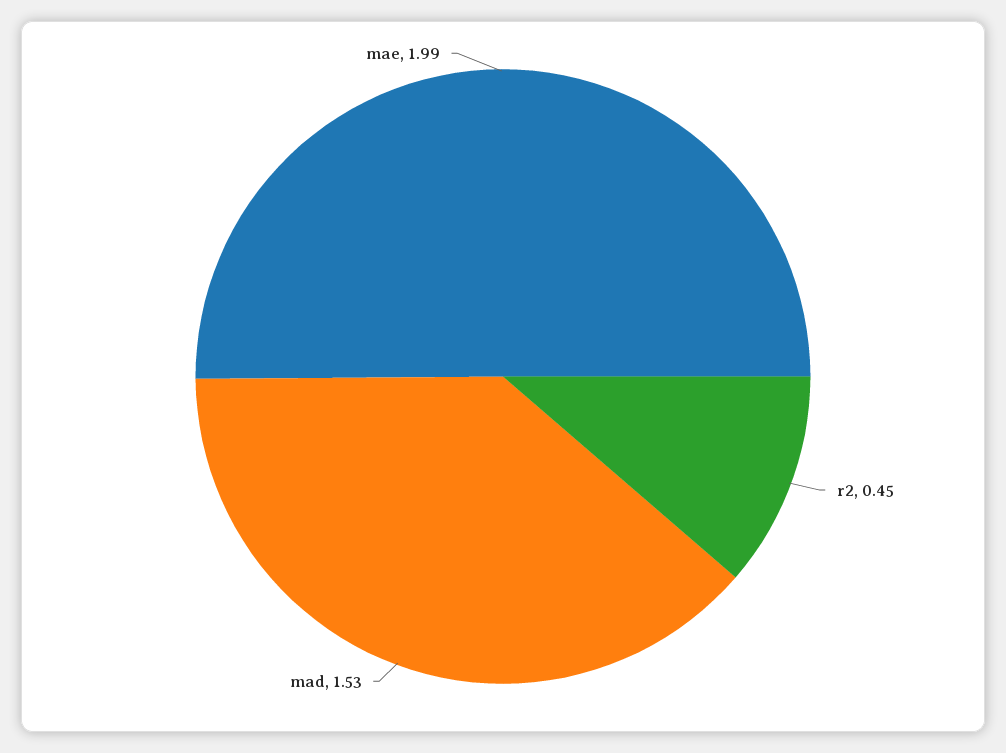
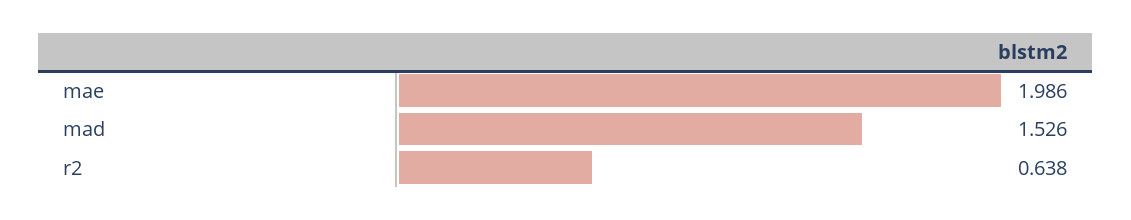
  {
-   "r2": 0.45,
+   "r2": 0.638,
    "mad": 1.526,
    "mae": 1.986
  }

